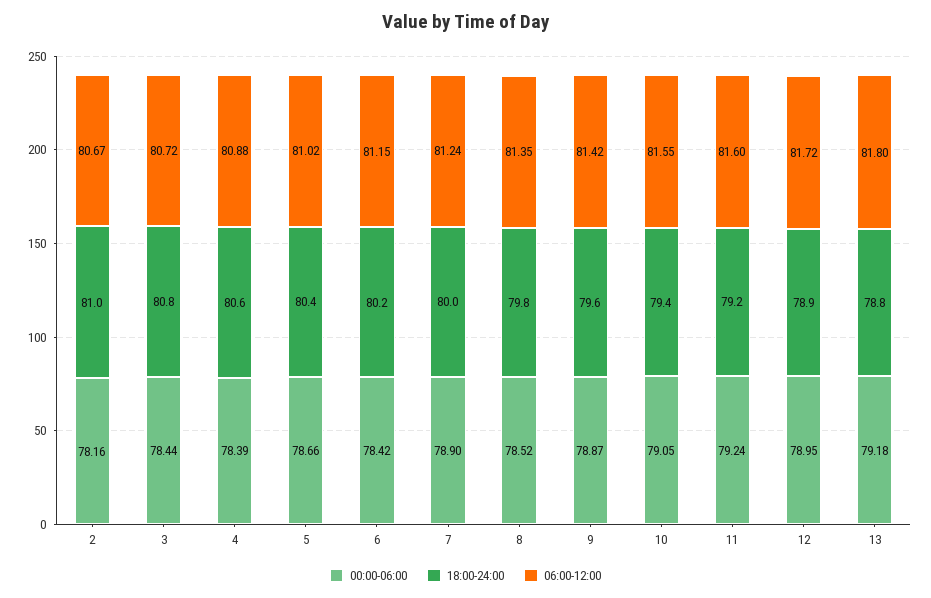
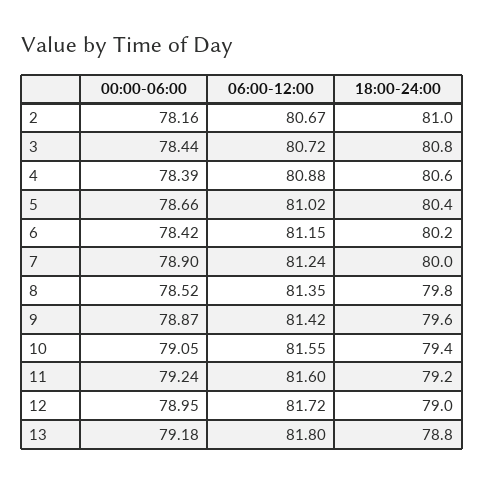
  {
    "00:00-06:00": {
      "2": 78.16,
      "3": 78.44,
      "4": 78.39,
      "5": 78.66,
      "6": 78.42,
      "7": 78.9,
      "8": 78.52,
      "9": 78.87,
      "10": 79.05,
      "11": 79.24,
      "12": 78.95,
      "13": 79.18
    },
    "18:00-24:00": {
      "2": 81,
      "3": 80.8,
      "4": 80.6,
      "5": 80.4,
      "6": 80.2,
      "7": 80,
      "8": 79.8,
      "9": 79.6,
      "10": 79.4,
      "11": 79.2,
-     "12": 78.9,
+     "12": 79,
      "13": 78.8
    },
    "06:00-12:00": {
      "2": 80.67,
      "3": 80.72,
      "4": 80.88,
      "5": 81.02,
      "6": 81.15,
      "7": 81.24,
      "8": 81.35,
      "9": 81.42,
      "10": 81.55,
      "11": 81.6,
      "12": 81.72,
      "13": 81.8
    }
  }

